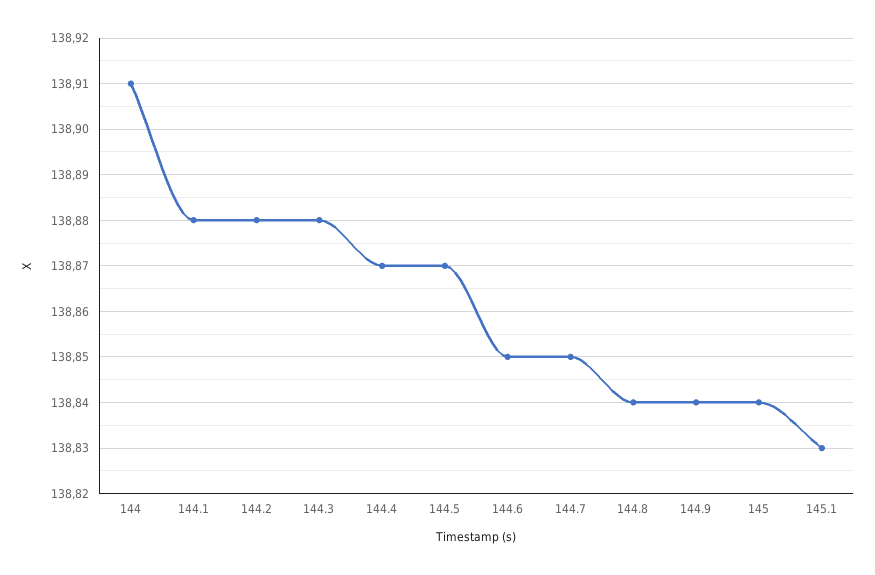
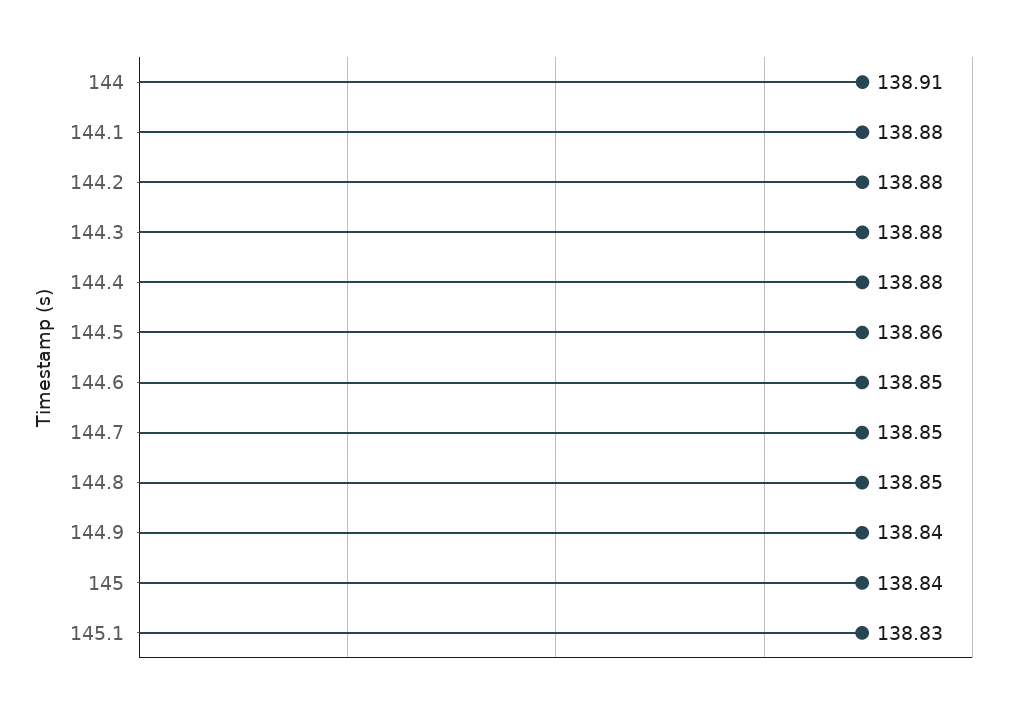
  {
    "144": 138.91,
    "144.1": 138.88,
    "144.2": 138.88,
    "144.3": 138.88,
-   "144.4": 138.87,
+   "144.4": 138.88,
-   "144.5": 138.87,
+   "144.5": 138.86,
    "144.6": 138.85,
    "144.7": 138.85,
-   "144.8": 138.84,
+   "144.8": 138.85,
    "144.9": 138.84,
    "145": 138.84,
    "145.1": 138.83
  }

